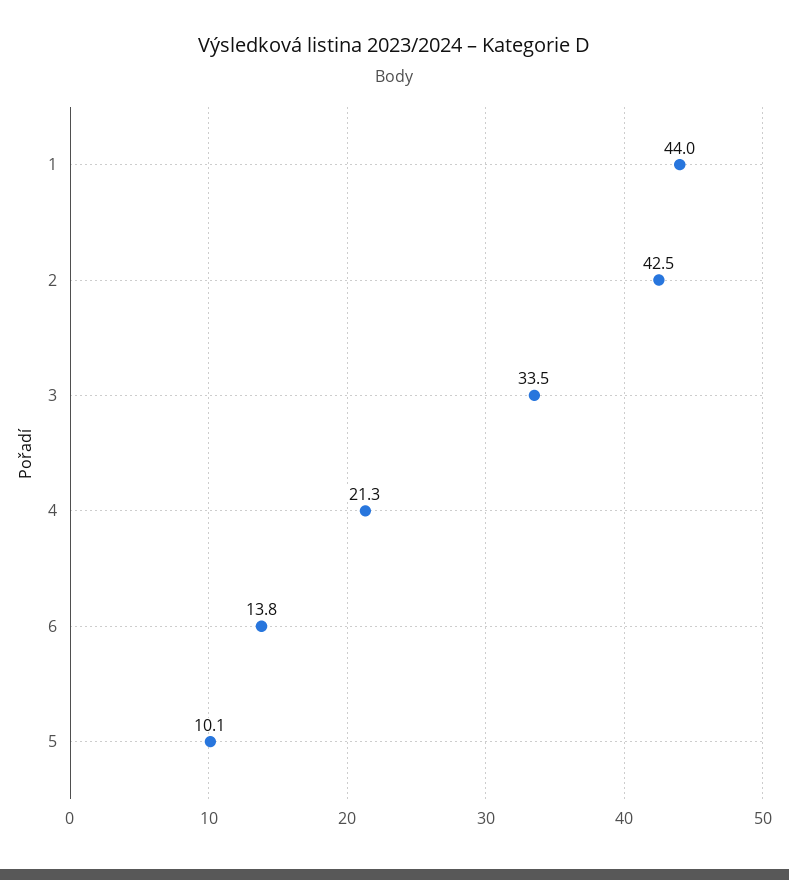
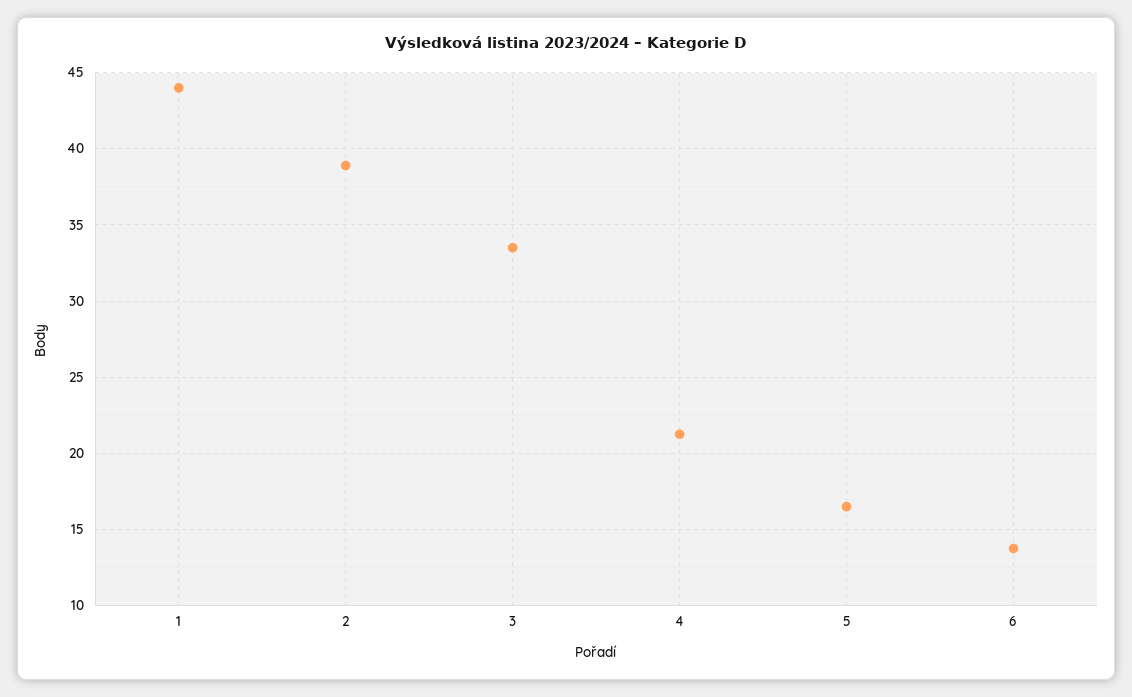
  {
    "1": 44,
-   "2": 42.5,
+   "2": 39,
    "3": 33.5,
    "4": 21.3,
    "6": 13.8,
-   "5": 10.1
+   "5": 16.5
  }

